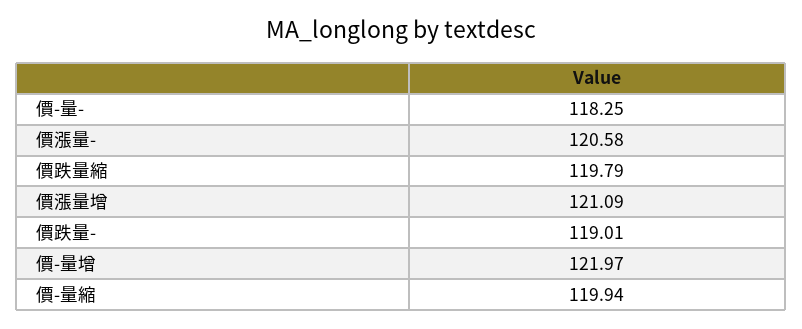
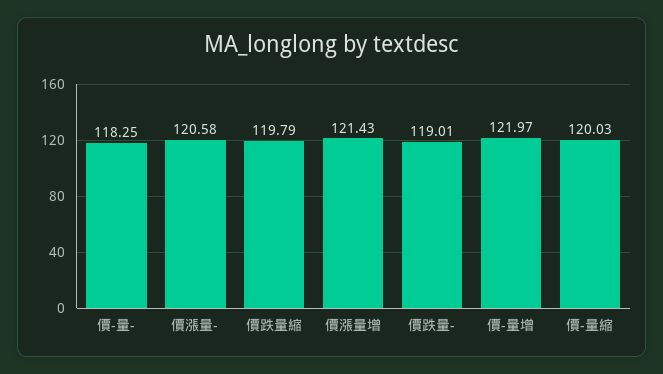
  {
    "價-量-": 118.25,
    "價漲量-": 120.58,
    "價跌量縮": 119.79,
-   "價漲量增": 121.09,
+   "價漲量增": 121.43,
    "價跌量-": 119.01,
    "價-量增": 121.97,
-   "價-量縮": 119.94
+   "價-量縮": 120.03
  }

